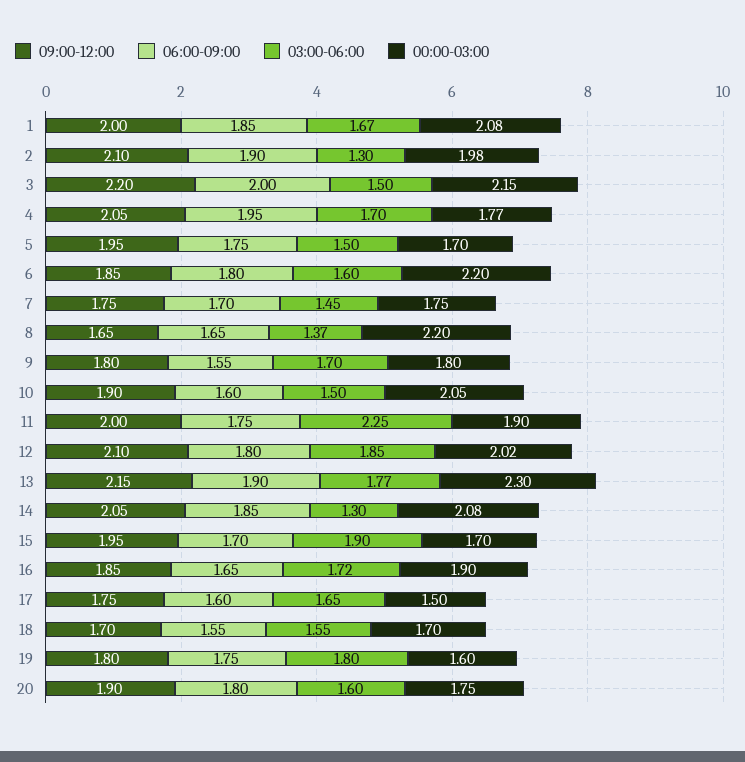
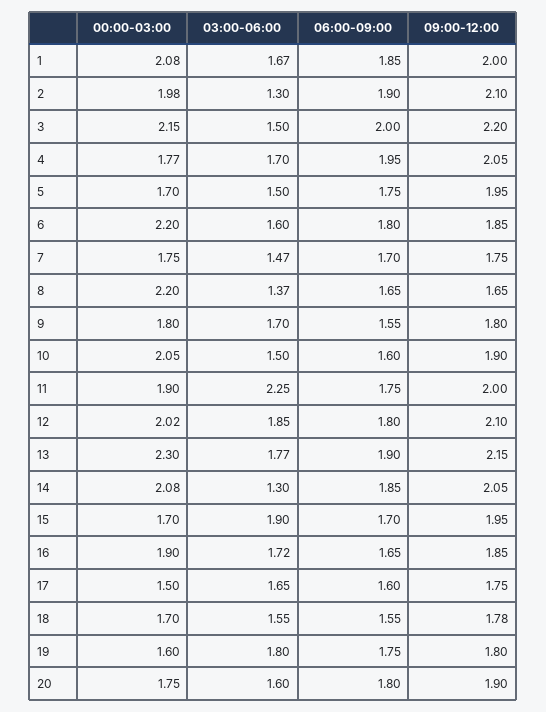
  {
    "09:00-12:00": {
      "1": 2,
      "2": 2.1,
      "3": 2.2,
      "4": 2.05,
      "5": 1.95,
      "6": 1.85,
      "7": 1.75,
      "8": 1.65,
      "9": 1.8,
      "10": 1.9,
      "11": 2,
      "12": 2.1,
      "13": 2.15,
      "14": 2.05,
      "15": 1.95,
      "16": 1.85,
      "17": 1.75,
-     "18": 1.7,
+     "18": 1.78,
      "19": 1.8,
      "20": 1.9
    },
    "06:00-09:00": {
      "1": 1.85,
      "2": 1.9,
      "3": 2,
      "4": 1.95,
      "5": 1.75,
      "6": 1.8,
      "7": 1.7,
      "8": 1.65,
      "9": 1.55,
      "10": 1.6,
      "11": 1.75,
      "12": 1.8,
      "13": 1.9,
      "14": 1.85,
      "15": 1.7,
      "16": 1.65,
      "17": 1.6,
      "18": 1.55,
      "19": 1.75,
      "20": 1.8
    },
    "03:00-06:00": {
      "1": 1.67,
      "2": 1.3,
      "3": 1.5,
      "4": 1.7,
      "5": 1.5,
      "6": 1.6,
-     "7": 1.45,
+     "7": 1.47,
      "8": 1.37,
      "9": 1.7,
      "10": 1.5,
      "11": 2.25,
      "12": 1.85,
      "13": 1.77,
      "14": 1.3,
      "15": 1.9,
      "16": 1.72,
      "17": 1.65,
      "18": 1.55,
      "19": 1.8,
      "20": 1.6
    },
    "00:00-03:00": {
      "1": 2.08,
      "2": 1.98,
      "3": 2.15,
      "4": 1.77,
      "5": 1.7,
      "6": 2.2,
      "7": 1.75,
      "8": 2.2,
      "9": 1.8,
      "10": 2.05,
      "11": 1.9,
      "12": 2.02,
      "13": 2.3,
      "14": 2.08,
      "15": 1.7,
      "16": 1.9,
      "17": 1.5,
      "18": 1.7,
      "19": 1.6,
      "20": 1.75
    }
  }

